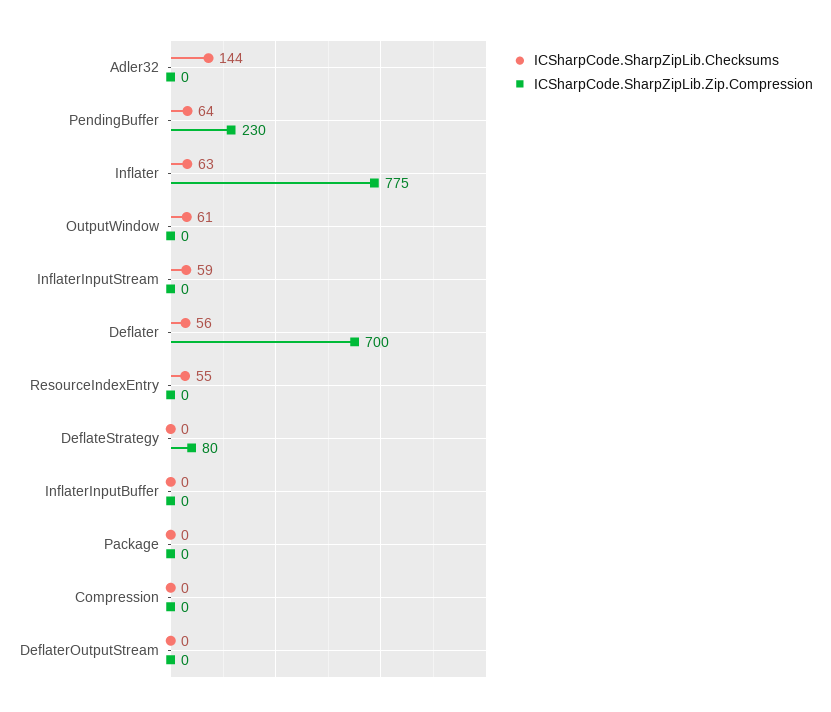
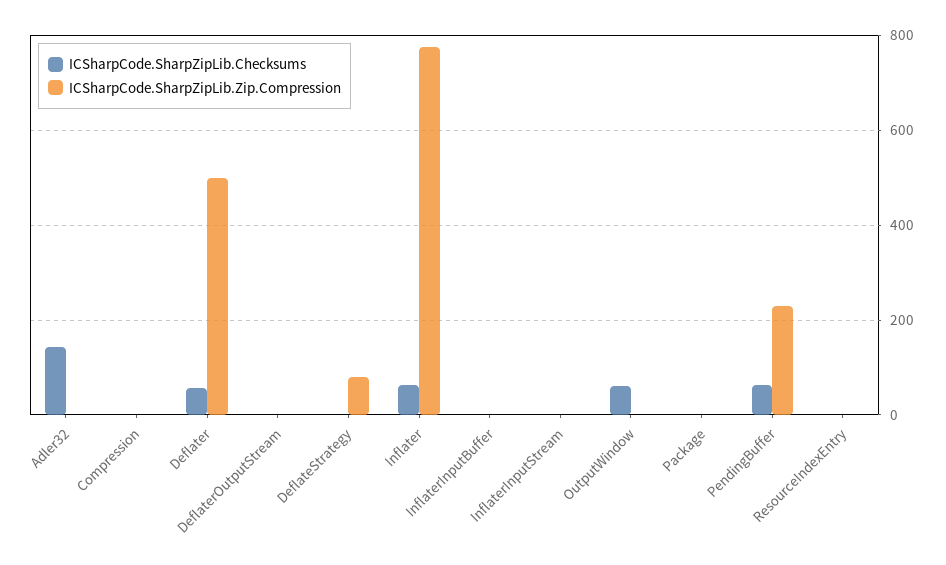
  {
    "ICSharpCode.SharpZipLib.Checksums": {
      "Adler32": 144,
      "PendingBuffer": 64,
      "Inflater": 63,
      "OutputWindow": 61,
-     "InflaterInputStream": 59,
+     "InflaterInputStream": 0,
      "Deflater": 56,
-     "ResourceIndexEntry": 55,
+     "ResourceIndexEntry": 0,
      "DeflateStrategy": 0,
      "InflaterInputBuffer": 0,
      "Package": 0,
      "Compression": 0,
      "DeflaterOutputStream": 0
    },
    "ICSharpCode.SharpZipLib.Zip.Compression": {
      "Adler32": 0,
      "PendingBuffer": 230,
      "Inflater": 775,
      "OutputWindow": 0,
      "InflaterInputStream": 0,
-     "Deflater": 700,
+     "Deflater": 500,
      "ResourceIndexEntry": 0,
      "DeflateStrategy": 80,
      "InflaterInputBuffer": 0,
      "Package": 0,
      "Compression": 0,
      "DeflaterOutputStream": 0
    }
  }

